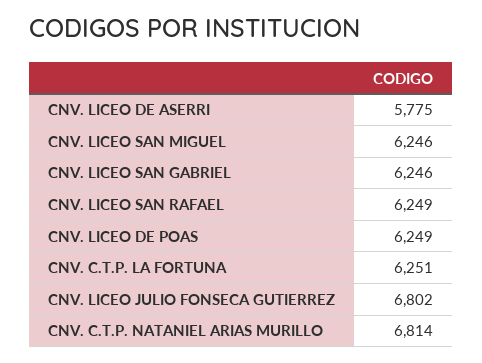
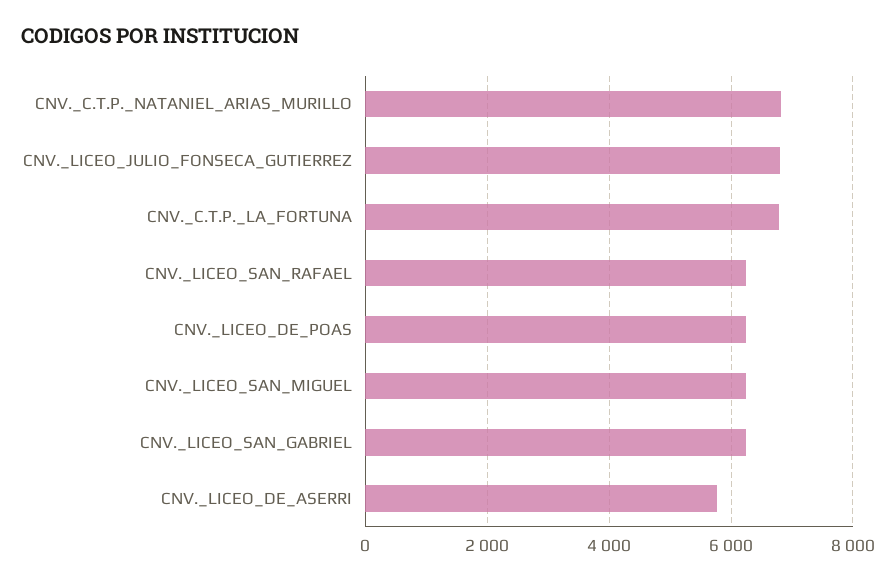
  {
    "CNV. LICEO DE ASERRI": 5775,
    "CNV. LICEO SAN MIGUEL": 6246,
    "CNV. LICEO SAN GABRIEL": 6246,
    "CNV. LICEO SAN RAFAEL": 6249,
    "CNV. LICEO DE POAS": 6249,
-   "CNV. C.T.P. LA FORTUNA": 6251,
+   "CNV. C.T.P. LA FORTUNA": 6800,
    "CNV. LICEO JULIO FONSECA GUTIERREZ": 6802,
    "CNV. C.T.P. NATANIEL ARIAS MURILLO": 6814
  }

